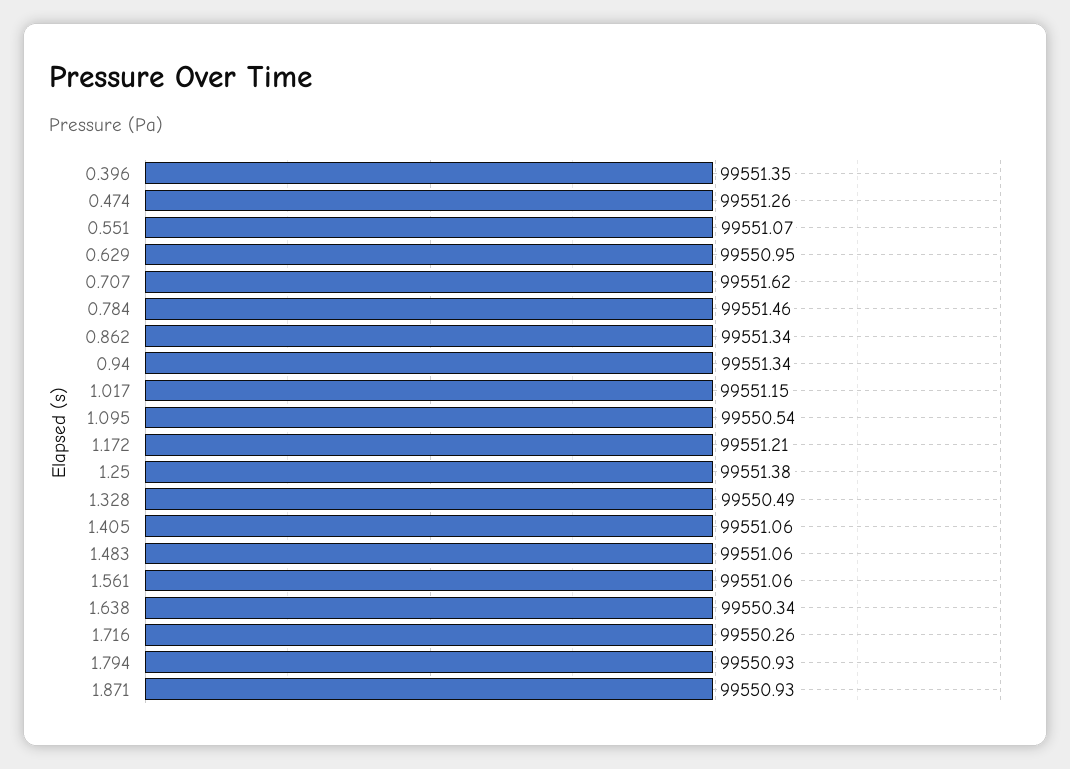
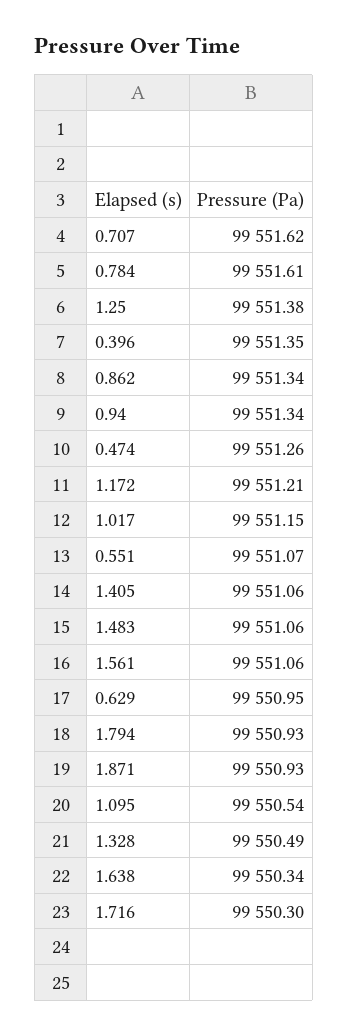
  {
    "0.396": 99551.35,
    "0.474": 99551.26,
    "0.551": 99551.07,
    "0.629": 99550.95,
    "0.707": 99551.62,
-   "0.784": 99551.46,
+   "0.784": 99551.61,
    "0.862": 99551.34,
    "0.94": 99551.34,
    "1.017": 99551.15,
    "1.095": 99550.54,
    "1.172": 99551.21,
    "1.25": 99551.38,
    "1.328": 99550.49,
    "1.405": 99551.06,
    "1.483": 99551.06,
    "1.561": 99551.06,
    "1.638": 99550.34,
-   "1.716": 99550.26,
+   "1.716": 99550.3,
    "1.794": 99550.93,
    "1.871": 99550.93
  }

